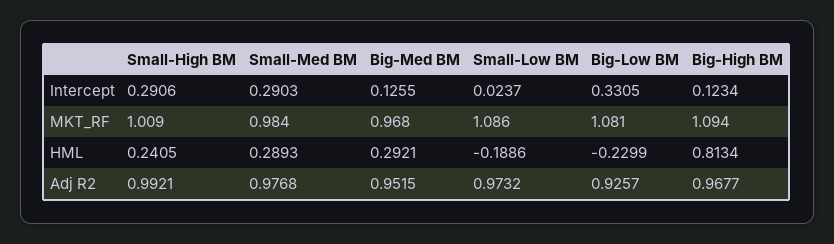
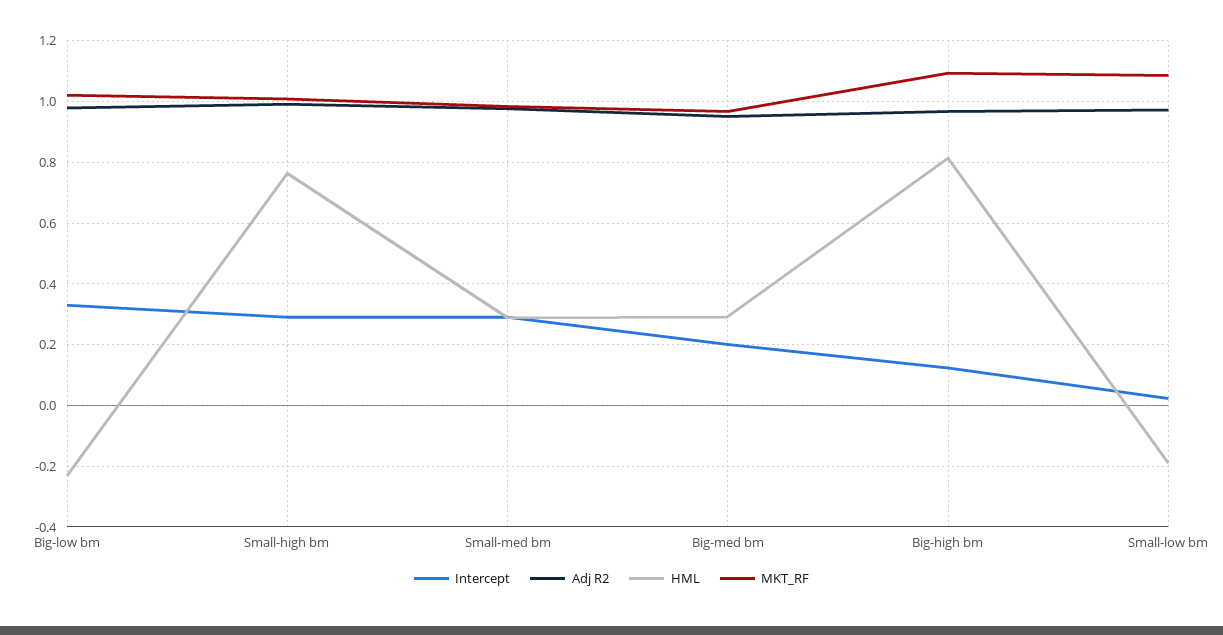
  {
    "Intercept": {
      "Small-High BM": 0.2906,
      "Small-Med BM": 0.2903,
-     "Big-Med BM": 0.1255,
+     "Big-Med BM": 0.2,
      "Small-Low BM": 0.0237,
      "Big-Low BM": 0.3305,
      "Big-High BM": 0.1234
    },
    "MKT_RF": {
      "Small-High BM": 1.009,
      "Small-Med BM": 0.984,
      "Big-Med BM": 0.968,
      "Small-Low BM": 1.086,
-     "Big-Low BM": 1.081,
+     "Big-Low BM": 1.02,
      "Big-High BM": 1.094
    },
    "HML": {
-     "Small-High BM": 0.2405,
+     "Small-High BM": 0.76,
      "Small-Med BM": 0.2893,
      "Big-Med BM": 0.2921,
      "Small-Low BM": -0.1886,
      "Big-Low BM": -0.2299,
      "Big-High BM": 0.8134
    },
    "Adj R2": {
      "Small-High BM": 0.9921,
      "Small-Med BM": 0.9768,
      "Big-Med BM": 0.9515,
      "Small-Low BM": 0.9732,
-     "Big-Low BM": 0.9257,
+     "Big-Low BM": 0.98,
      "Big-High BM": 0.9677
    }
  }

